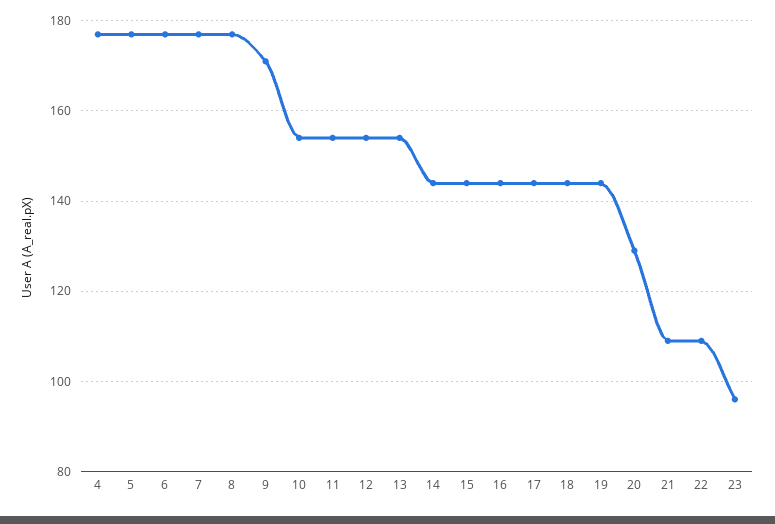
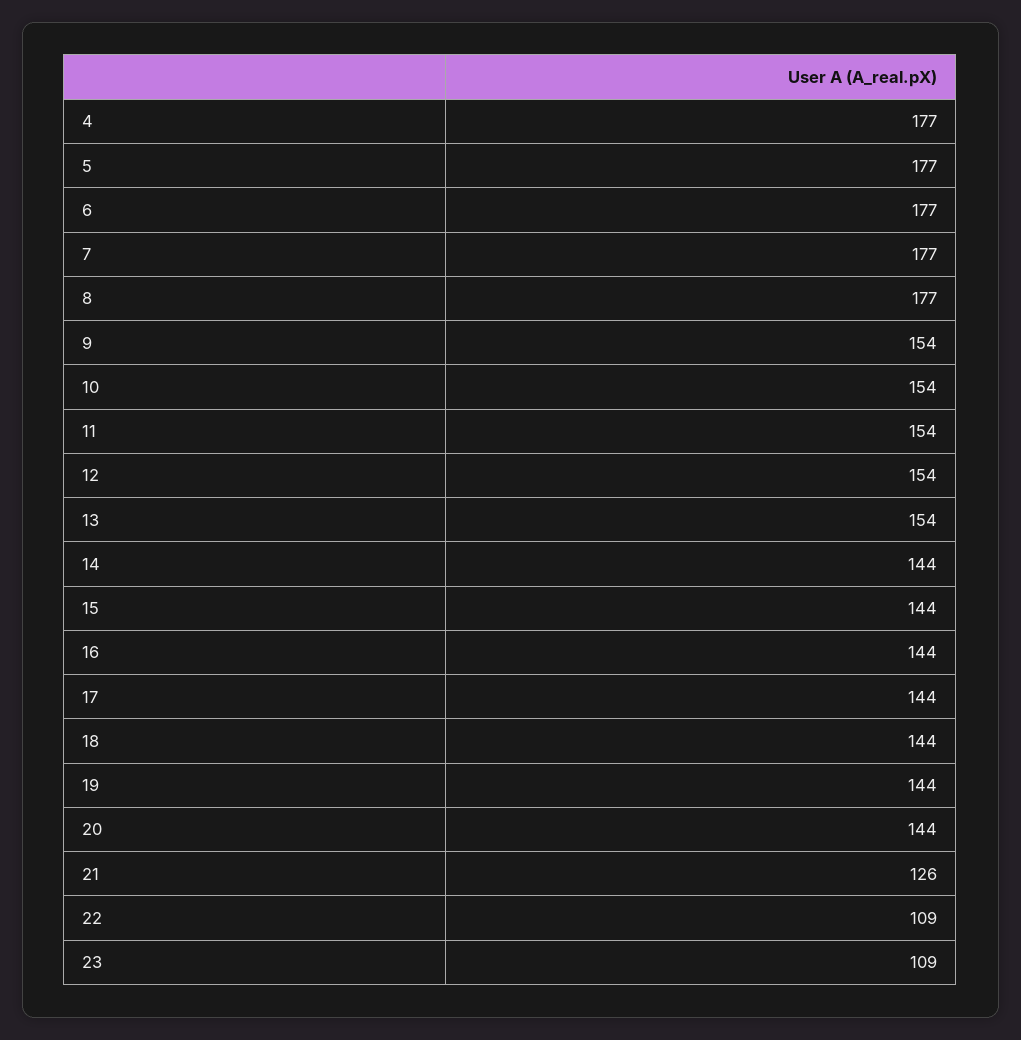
  {
    "4": 177,
    "5": 177,
    "6": 177,
    "7": 177,
    "8": 177,
-   "9": 170,
+   "9": 154,
    "10": 154,
    "11": 154,
    "12": 154,
    "13": 154,
    "14": 144,
    "15": 144,
    "16": 144,
    "17": 144,
    "18": 144,
    "19": 144,
-   "20": 130,
+   "20": 144,
-   "21": 110,
+   "21": 126,
    "22": 109,
-   "23": 95
+   "23": 109
  }

